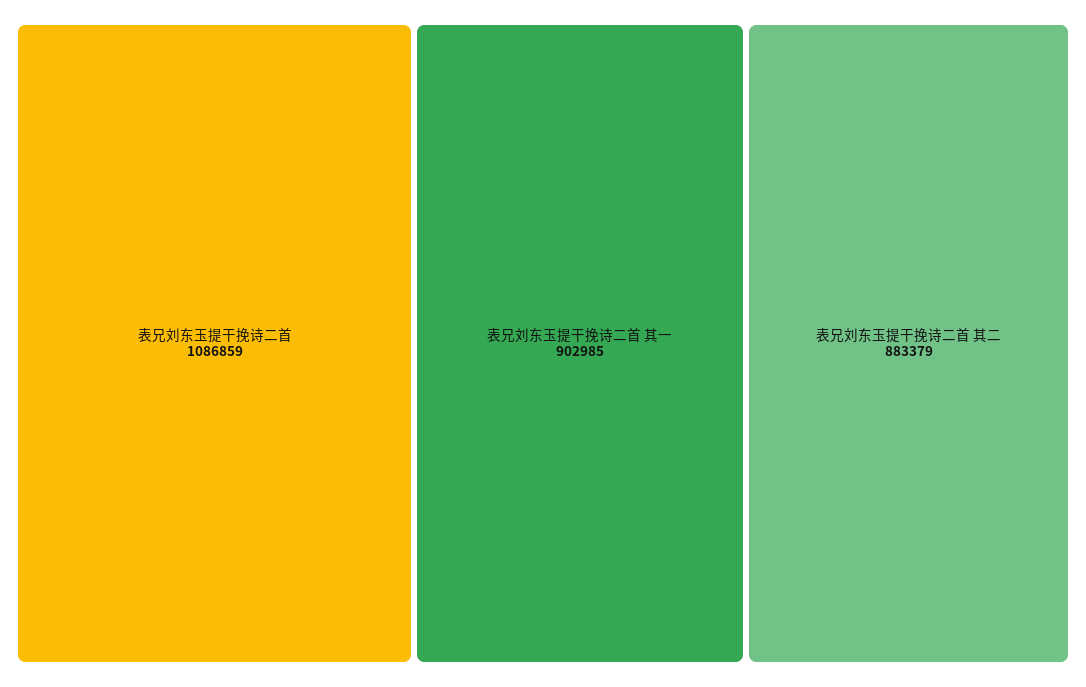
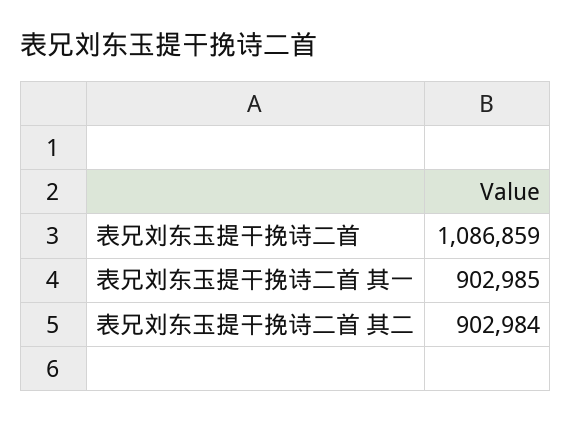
  {
    "表兄刘东玉提干挽诗二首": 1086859,
    "表兄刘东玉提干挽诗二首 其一": 902985,
-   "表兄刘东玉提干挽诗二首 其二": 883379
+   "表兄刘东玉提干挽诗二首 其二": 902984
  }

